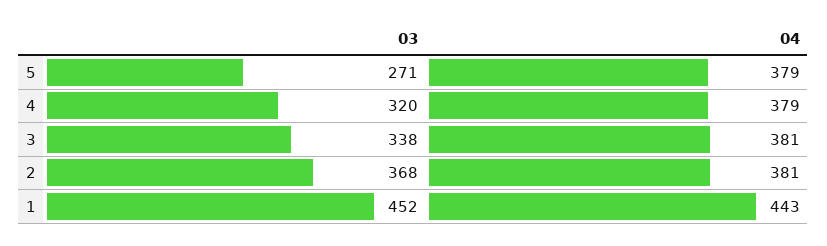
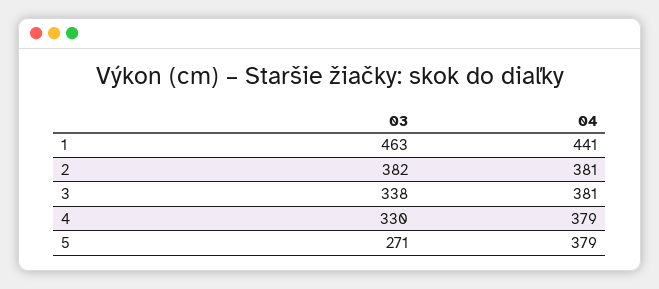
  {
    "03": {
      "5": 271,
-     "4": 320,
+     "4": 330,
      "3": 338,
-     "2": 368,
+     "2": 382,
-     "1": 452
+     "1": 463
    },
    "04": {
      "5": 379,
      "4": 379,
      "3": 381,
      "2": 381,
-     "1": 443
+     "1": 441
    }
  }

